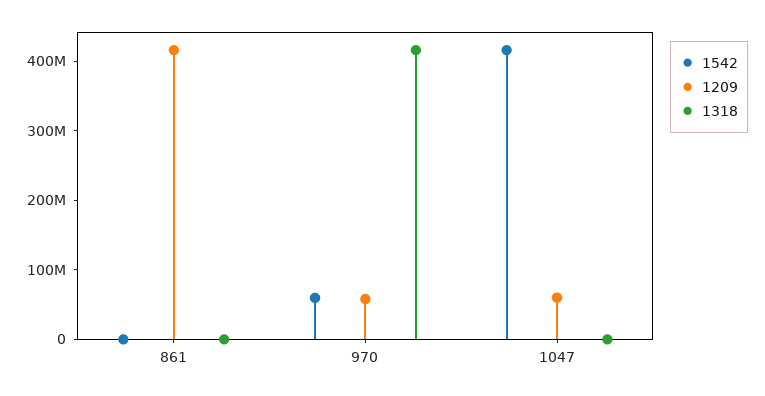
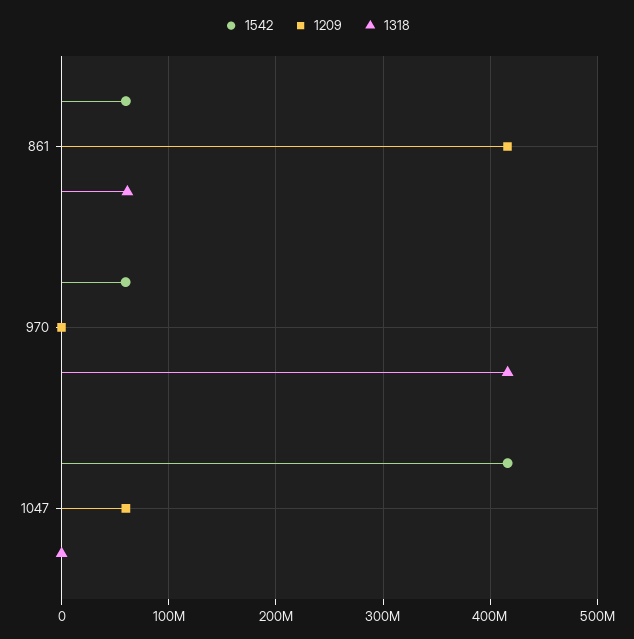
  {
    "1542": {
-     "861": 0,
+     "861": 60000000,
      "970": 60000000,
      "1047": 420000000
    },
    "1209": {
      "861": 420000000,
-     "970": 60000000,
+     "970": 0,
      "1047": 60000000
    },
    "1318": {
-     "861": 0,
+     "861": 60000000,
      "970": 420000000,
      "1047": 0
    }
  }

